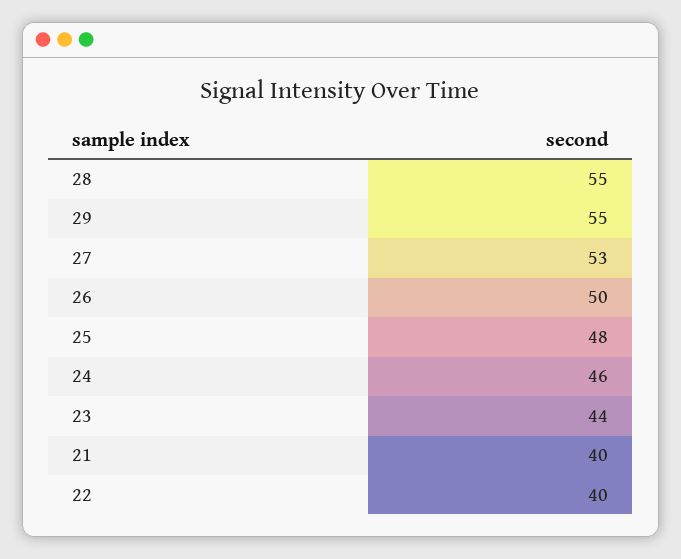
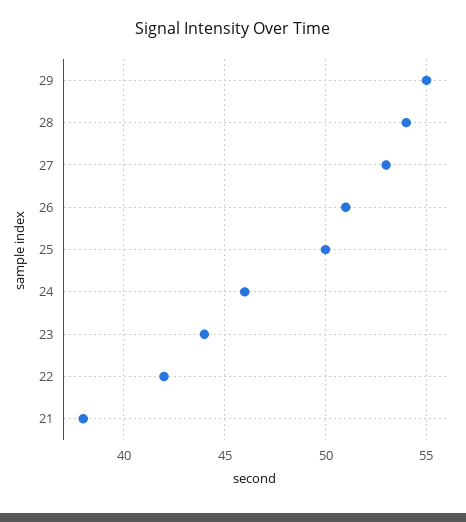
  {
-   "28": 55,
+   "28": 54,
    "29": 55,
    "27": 53,
-   "26": 50,
+   "26": 51,
-   "25": 48,
+   "25": 50,
    "24": 46,
    "23": 44,
-   "21": 40,
+   "21": 38,
-   "22": 40
+   "22": 42
  }

